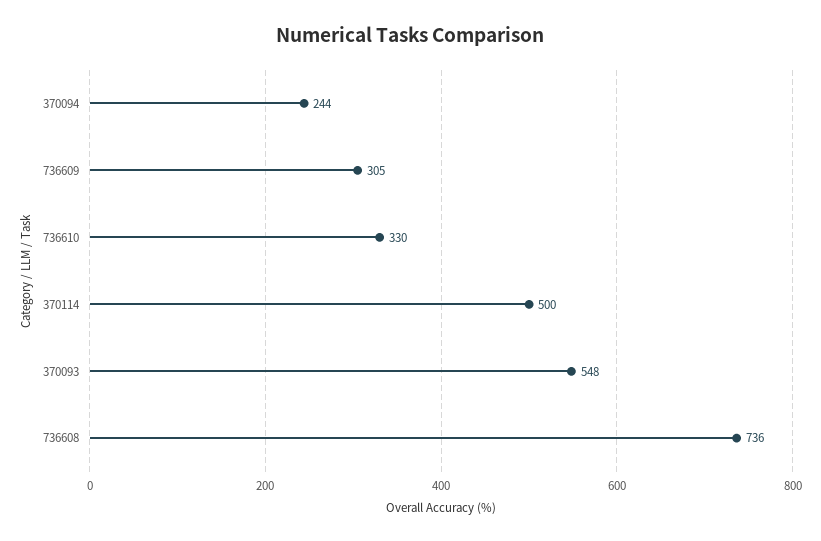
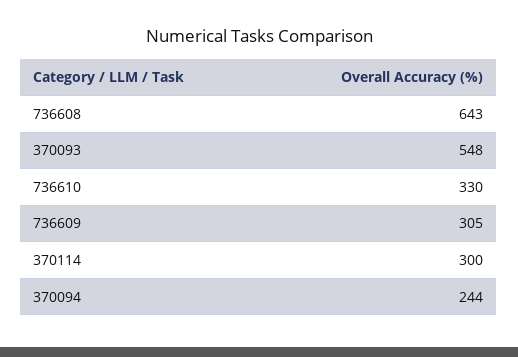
  {
    "370094": 244,
    "736609": 305,
    "736610": 330,
-   "370114": 500,
+   "370114": 300,
    "370093": 548,
-   "736608": 736
+   "736608": 643
  }

